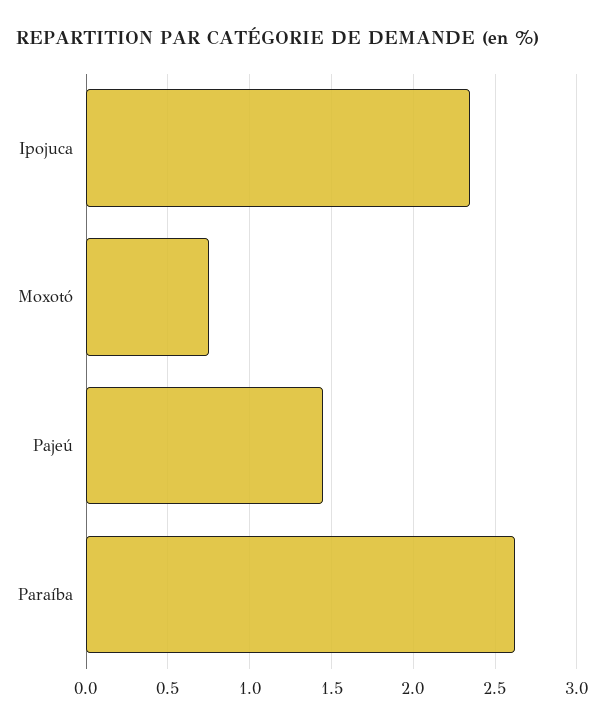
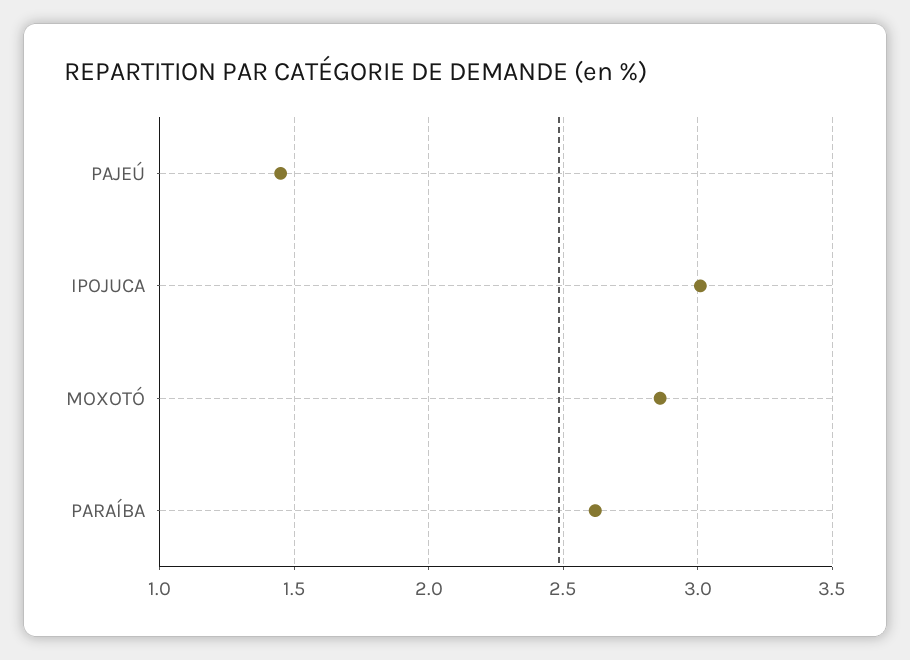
  {
-   "Ipojuca": 2.35,
+   "Ipojuca": 3,
-   "Moxotó": 0.75,
+   "Moxotó": 2.85,
    "Pajeú": 1.45,
    "Paraíba": 2.6
  }

